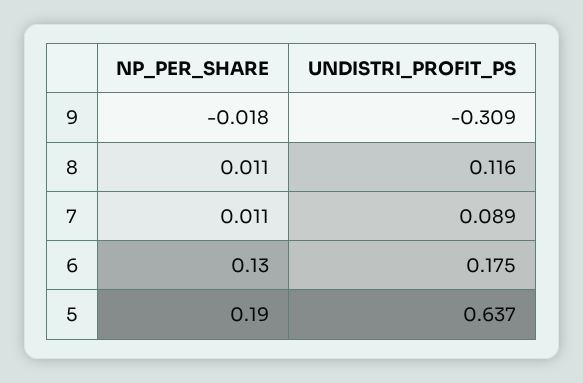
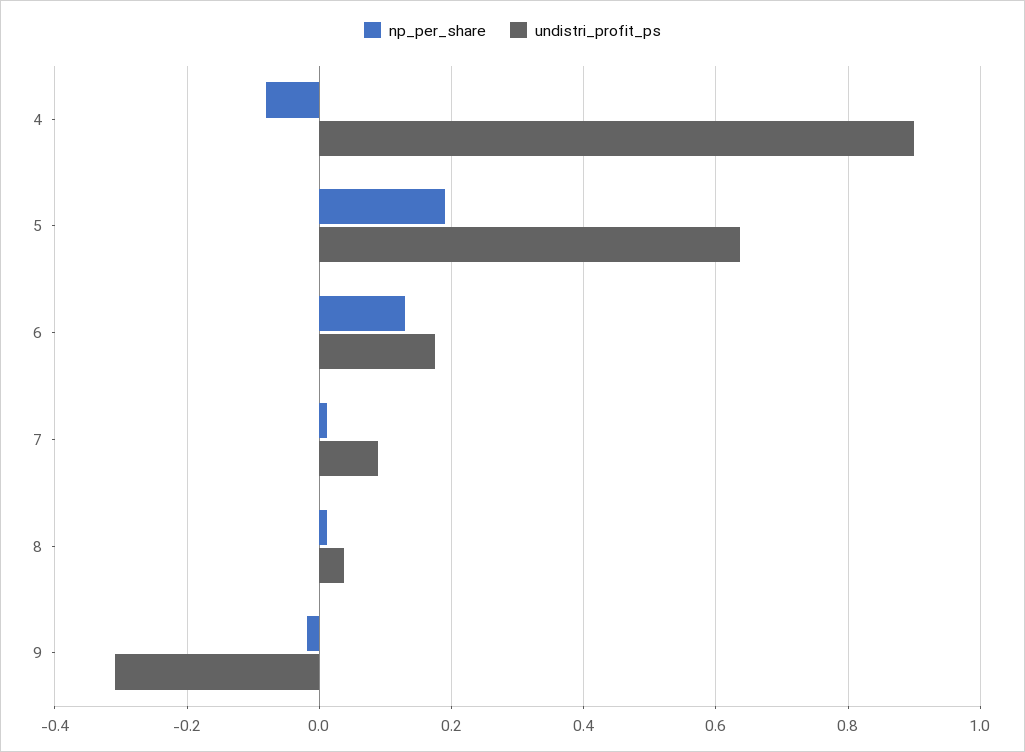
  {
    "NP_PER_SHARE": {
      "9": -0.018,
      "8": 0.011,
      "7": 0.011,
      "6": 0.13,
-     "5": 0.19
+     "5": 0.19,
+     "4": -0.08
    },
    "UNDISTRI_PROFIT_PS": {
      "9": -0.309,
-     "8": 0.116,
+     "8": 0.04,
      "7": 0.089,
      "6": 0.175,
-     "5": 0.637
+     "5": 0.637,
+     "4": 0.9
    }
  }

